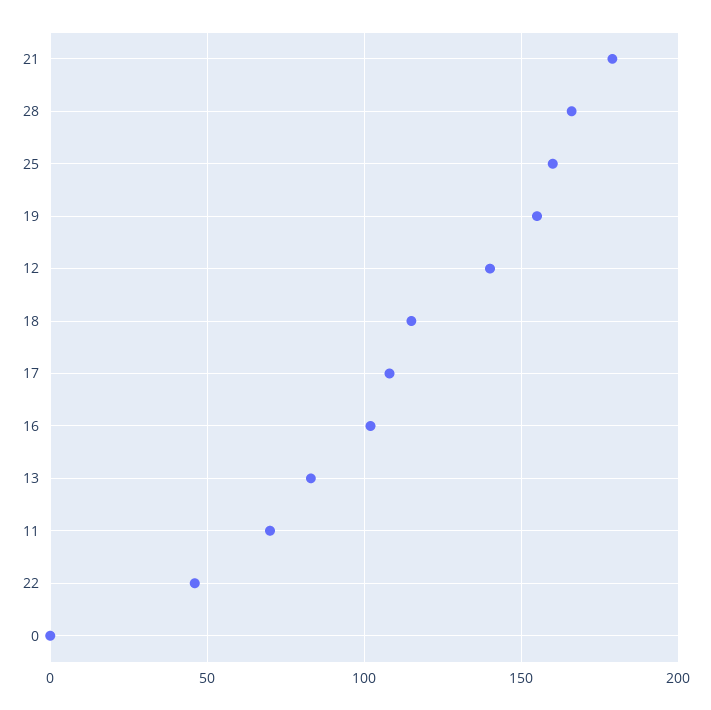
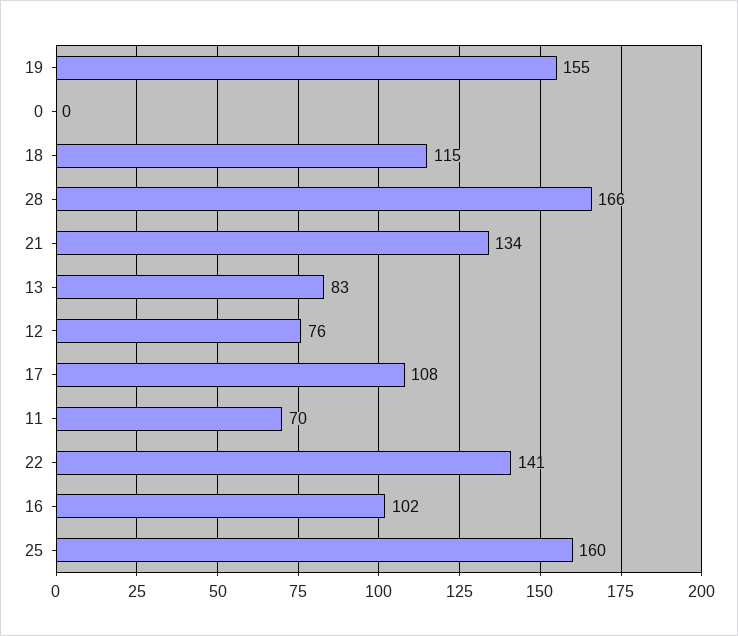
  {
-   "21": 180,
+   "21": 134,
    "28": 166,
    "25": 160,
    "19": 155,
-   "12": 140,
+   "12": 76,
    "18": 115,
    "17": 108,
    "16": 102,
    "13": 83,
    "11": 70,
-   "22": 45,
+   "22": 141,
    "0": 0
  }

